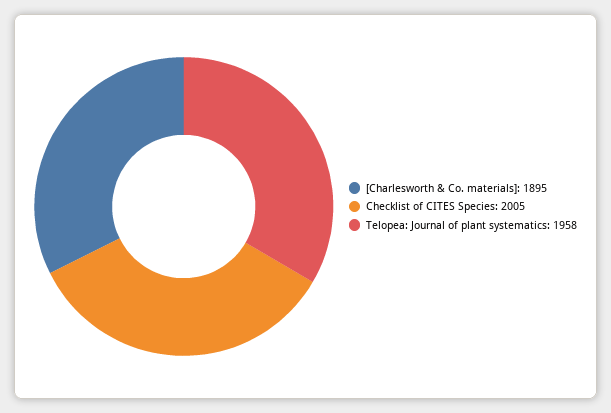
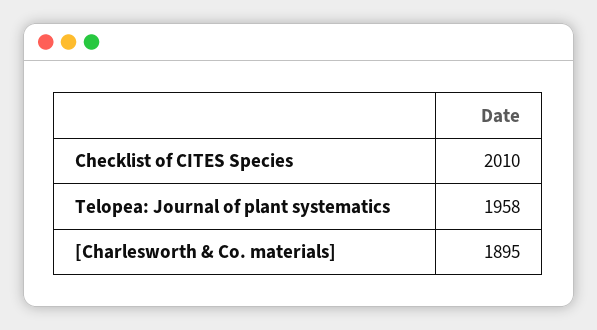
  {
    "[Charlesworth & Co. materials]": 1895,
-   "Checklist of CITES Species": 2005,
+   "Checklist of CITES Species": 2010,
    "Telopea: Journal of plant systematics": 1958
  }

